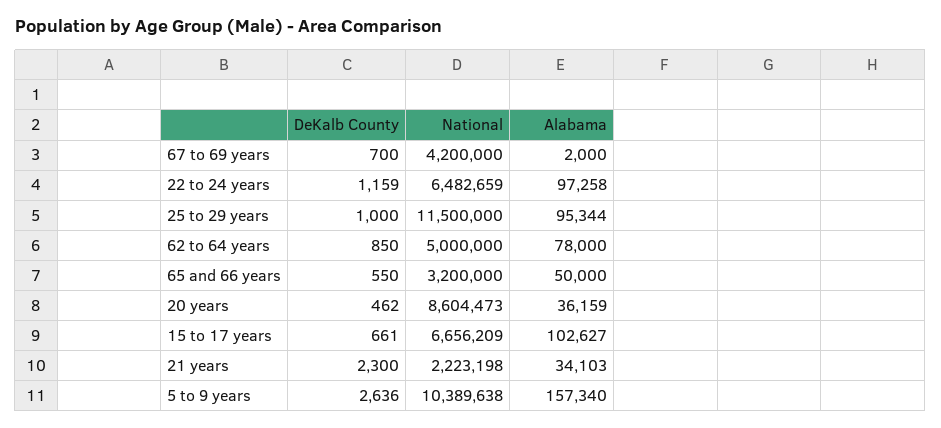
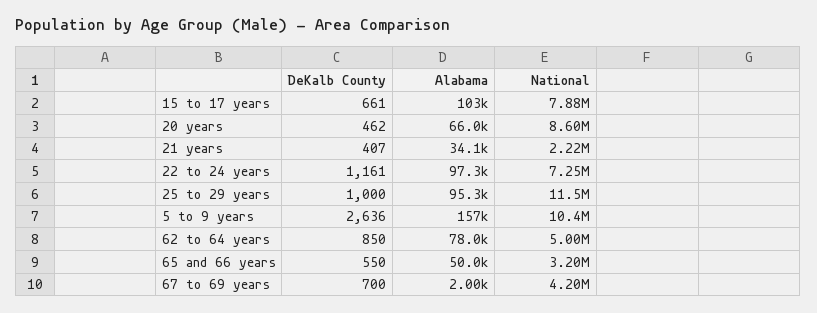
  {
    "DeKalb County": {
      "67 to 69 years": 700,
-     "22 to 24 years": 1159,
+     "22 to 24 years": 1161,
      "25 to 29 years": 1000,
      "62 to 64 years": 850,
      "65 and 66 years": 550,
      "20 years": 462,
      "15 to 17 years": 661,
-     "21 years": 2300,
+     "21 years": 407,
      "5 to 9 years": 2636
    },
    "National": {
      "67 to 69 years": 4200000,
-     "22 to 24 years": 6482659,
+     "22 to 24 years": 7250000,
      "25 to 29 years": 11500000,
      "62 to 64 years": 5000000,
      "65 and 66 years": 3200000,
      "20 years": 8604473,
-     "15 to 17 years": 6656209,
+     "15 to 17 years": 7880000,
      "21 years": 2223198,
      "5 to 9 years": 10389638
    },
    "Alabama": {
      "67 to 69 years": 2000,
      "22 to 24 years": 97258,
      "25 to 29 years": 95344,
      "62 to 64 years": 78000,
      "65 and 66 years": 50000,
-     "20 years": 36159,
+     "20 years": 66000,
      "15 to 17 years": 102627,
      "21 years": 34103,
      "5 to 9 years": 157340
    }
  }

